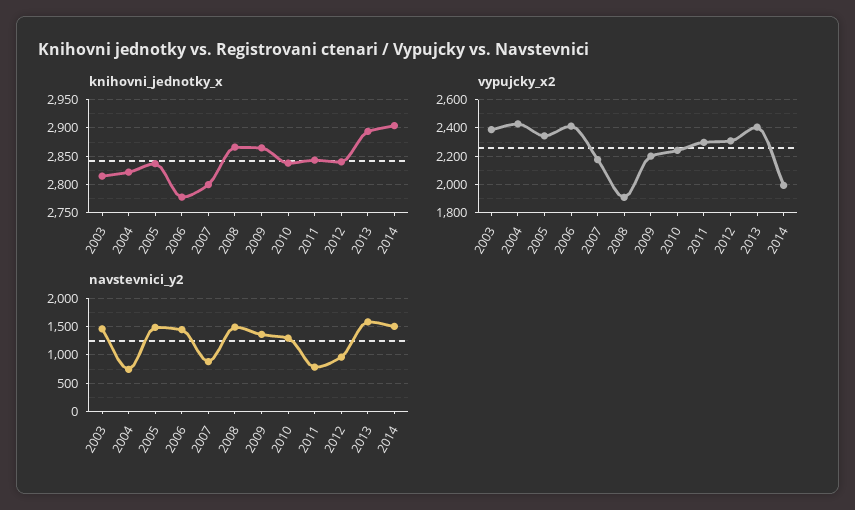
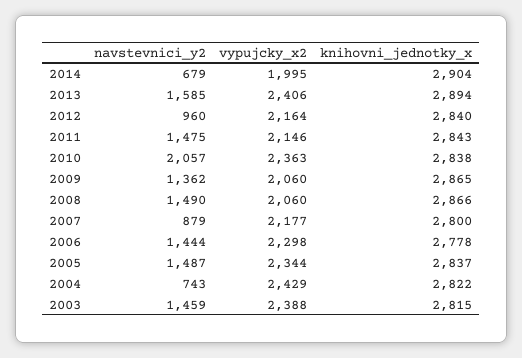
  {
    "knihovni_jednotky_x": {
      "2003": 2815,
      "2004": 2822,
      "2005": 2837,
      "2006": 2778,
      "2007": 2800,
      "2008": 2866,
      "2009": 2865,
      "2010": 2838,
      "2011": 2843,
      "2012": 2840,
      "2013": 2894,
      "2014": 2904
    },
    "vypujcky_x2": {
      "2003": 2388,
      "2004": 2429,
      "2005": 2344,
-     "2006": 2400,
+     "2006": 2298,
      "2007": 2177,
-     "2008": 1900,
+     "2008": 2060,
-     "2009": 2200,
+     "2009": 2060,
-     "2010": 2250,
+     "2010": 2363,
-     "2011": 2300,
+     "2011": 2146,
-     "2012": 2300,
+     "2012": 2164,
      "2013": 2406,
      "2014": 1995
    },
    "navstevnici_y2": {
      "2003": 1459,
      "2004": 743,
      "2005": 1487,
      "2006": 1444,
      "2007": 879,
      "2008": 1490,
      "2009": 1362,
-     "2010": 1250,
+     "2010": 2057,
-     "2011": 750,
+     "2011": 1475,
      "2012": 960,
      "2013": 1585,
-     "2014": 1500
+     "2014": 679
    }
  }

